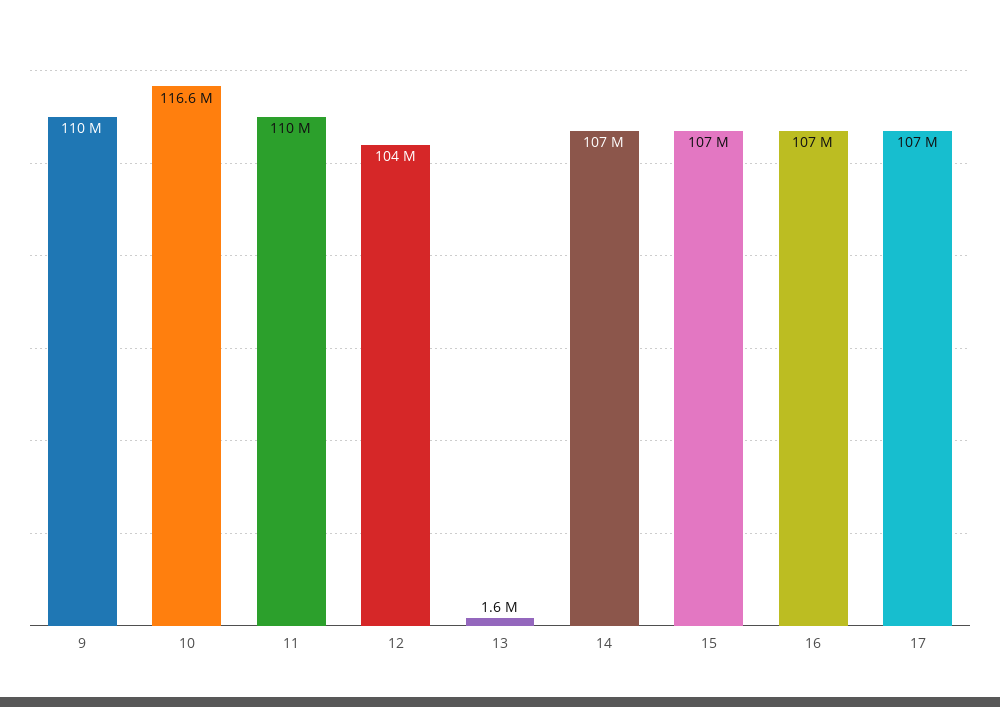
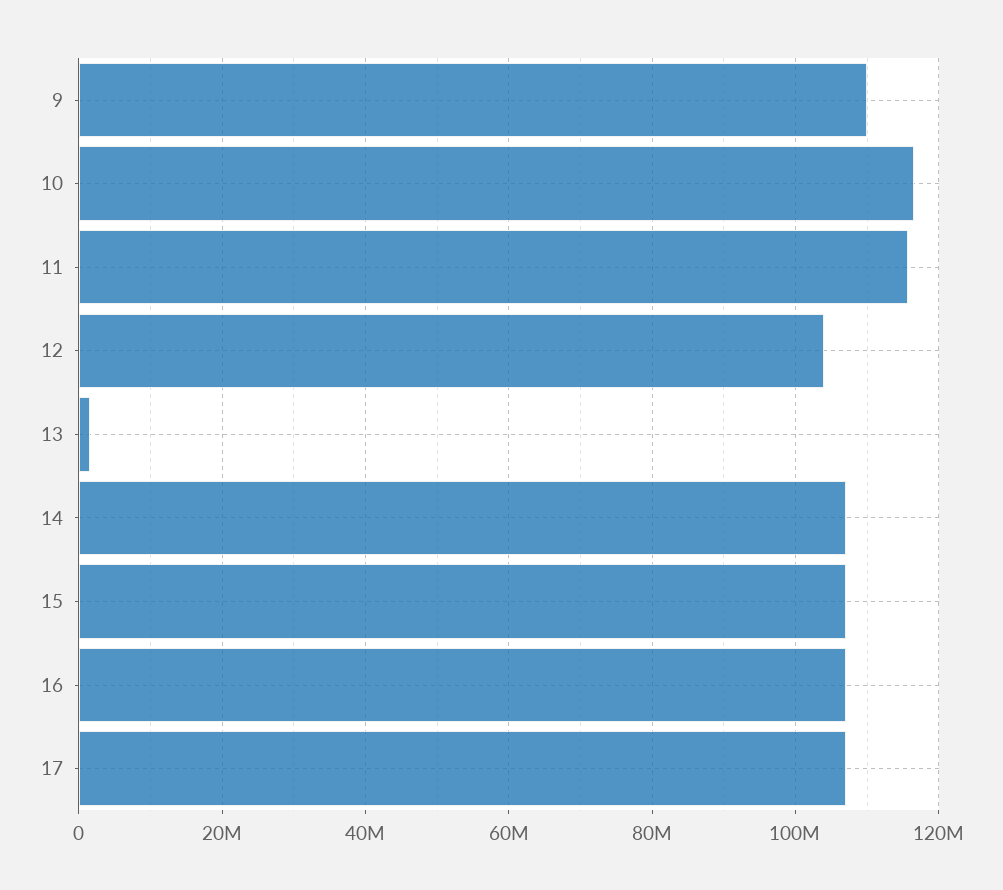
  {
    "9": 110000000,
    "10": 116600000,
-   "11": 110000000,
+   "11": 116000000,
    "12": 104000000,
    "13": 1600000,
    "14": 107000000,
    "15": 107000000,
    "16": 107000000,
    "17": 107000000
  }

